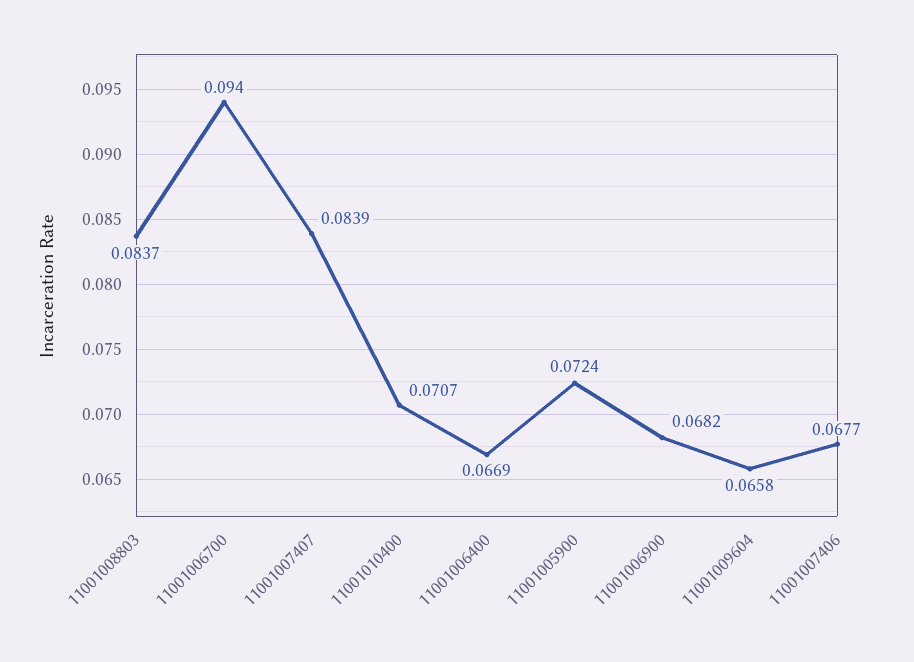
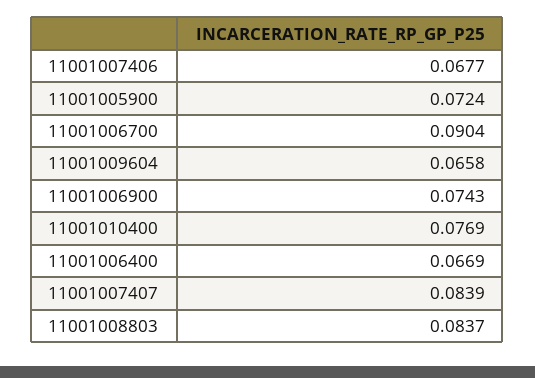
  {
    "11001008803": 0.0837,
-   "11001006700": 0.094,
+   "11001006700": 0.0904,
    "11001007407": 0.0839,
-   "11001010400": 0.0707,
+   "11001010400": 0.0769,
    "11001006400": 0.0669,
    "11001005900": 0.0724,
-   "11001006900": 0.0682,
+   "11001006900": 0.0743,
    "11001009604": 0.0658,
    "11001007406": 0.0677
  }

